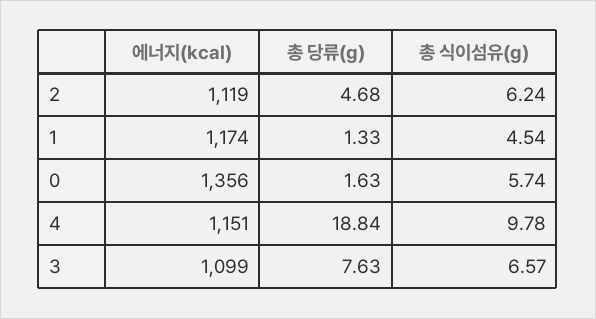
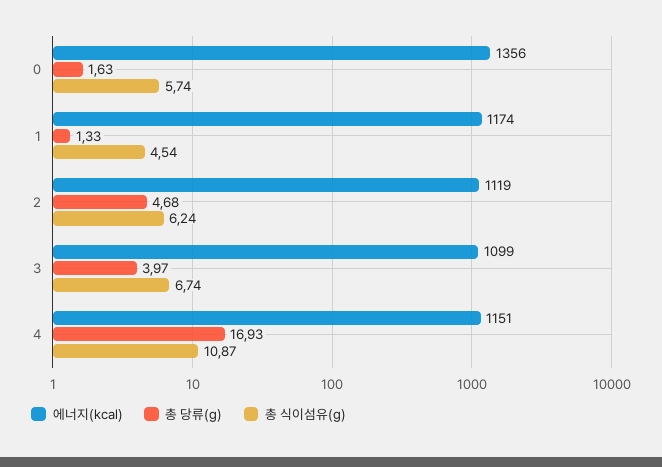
  {
    "에너지(kcal)": {
      "2": 1119,
      "1": 1174,
      "0": 1356,
      "4": 1151,
      "3": 1099
    },
    "총 당류(g)": {
      "2": 4.68,
      "1": 1.33,
      "0": 1.63,
-     "4": 18.84,
+     "4": 16.93,
-     "3": 7.63
+     "3": 3.97
    },
    "총 식이섬유(g)": {
      "2": 6.24,
      "1": 4.54,
      "0": 5.74,
-     "4": 9.78,
+     "4": 10.87,
-     "3": 6.57
+     "3": 6.74
    }
  }

